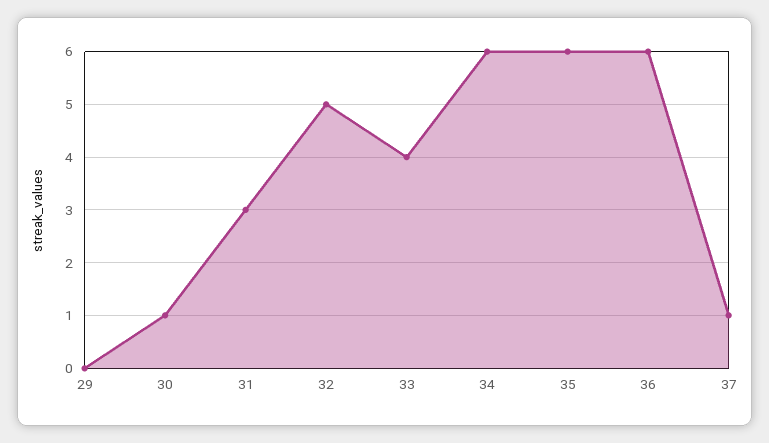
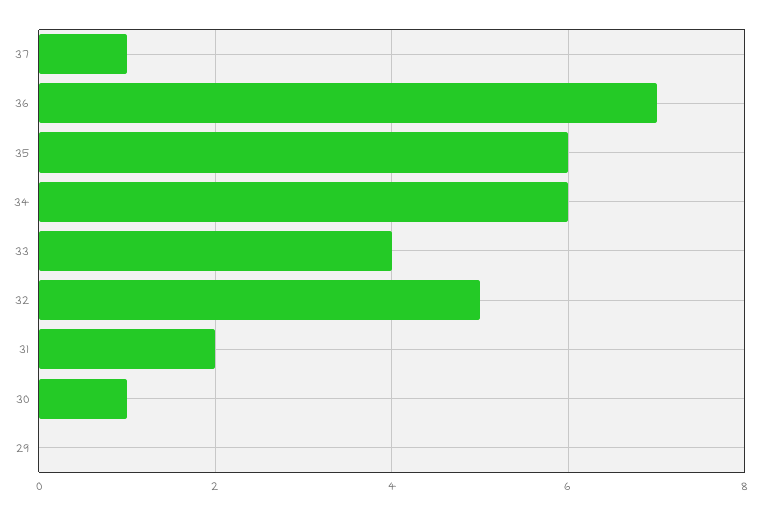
  {
    "29": 0,
    "30": 1,
-   "31": 3,
+   "31": 2,
    "32": 5,
    "33": 4,
    "34": 6,
    "35": 6,
-   "36": 6,
+   "36": 7,
    "37": 1
  }

